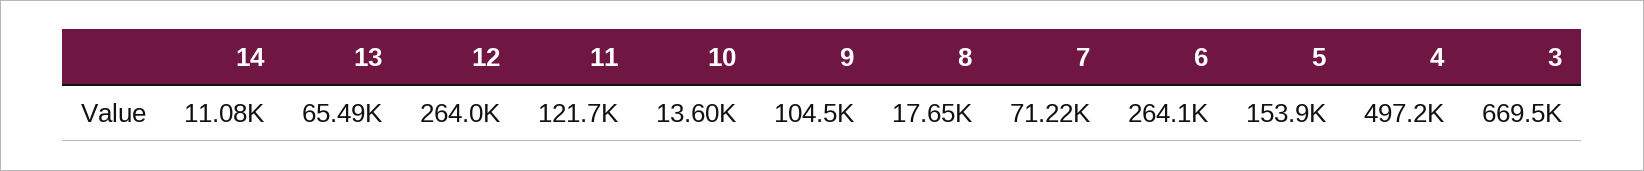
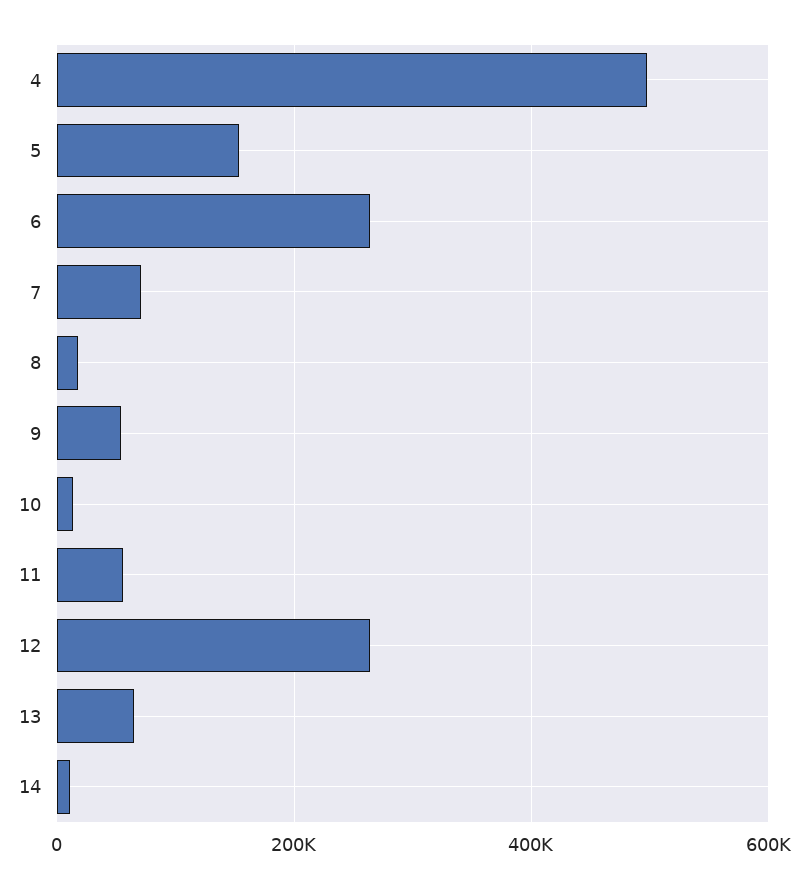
  {
    "14": 11080,
    "13": 65490,
    "12": 264000,
-   "11": 121700,
+   "11": 60000,
    "10": 13600,
-   "9": 104500,
+   "9": 60000,
    "8": 17650,
    "7": 71220,
    "6": 264100,
    "5": 153900,
-   "4": 497200,
+   "4": 497200
-   "3": 669500
  }

